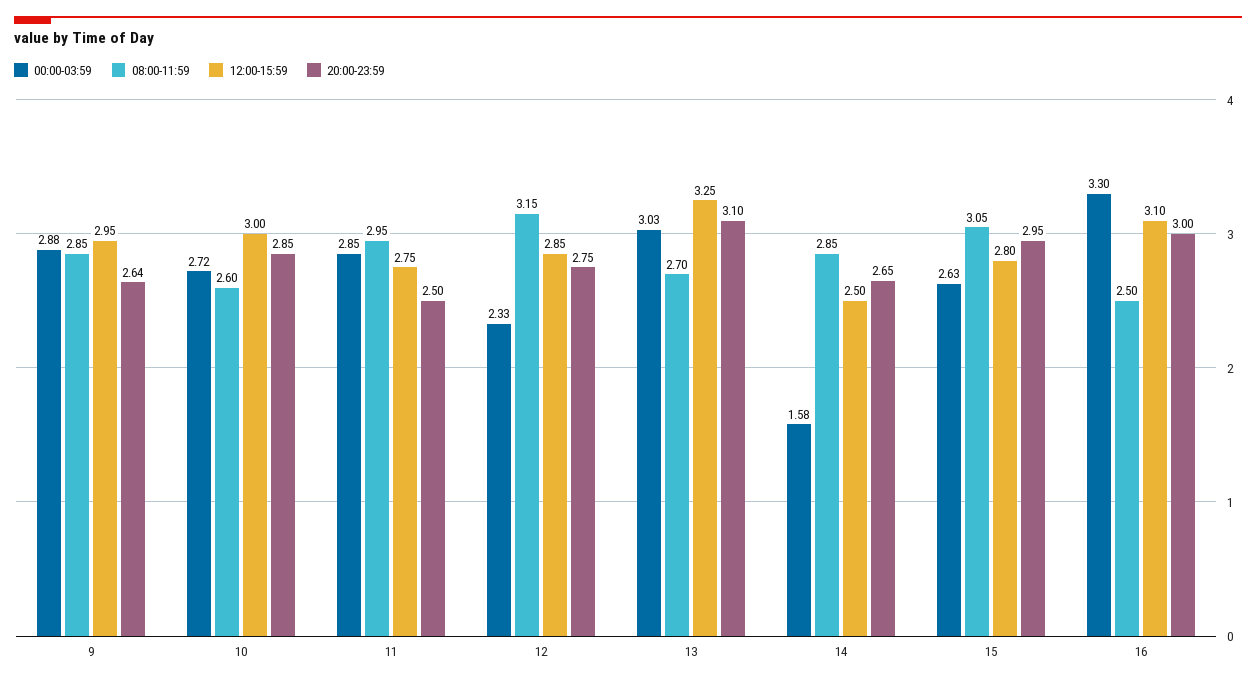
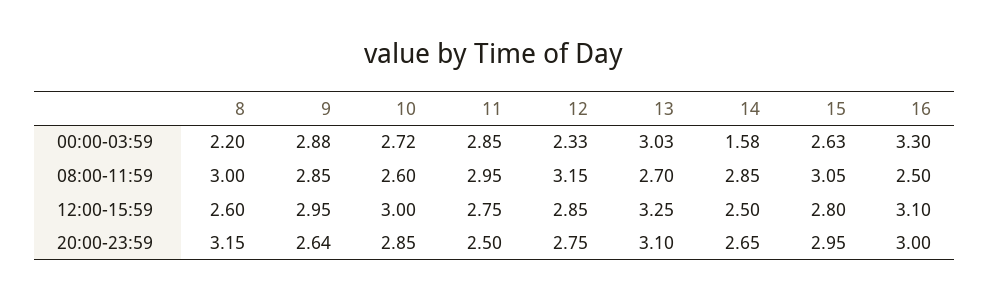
  {
    "00:00-03:59": {
      "9": 2.88,
      "10": 2.72,
      "11": 2.85,
      "12": 2.33,
      "13": 3.03,
      "14": 1.58,
      "15": 2.63,
-     "16": 3.3
+     "16": 3.3,
+     "8": 2.2
    },
    "08:00-11:59": {
      "9": 2.85,
      "10": 2.6,
      "11": 2.95,
      "12": 3.15,
      "13": 2.7,
      "14": 2.85,
      "15": 3.05,
-     "16": 2.5
+     "16": 2.5,
+     "8": 3
    },
    "12:00-15:59": {
      "9": 2.95,
      "10": 3,
      "11": 2.75,
      "12": 2.85,
      "13": 3.25,
      "14": 2.5,
      "15": 2.8,
-     "16": 3.1
+     "16": 3.1,
+     "8": 2.6
    },
    "20:00-23:59": {
      "9": 2.64,
      "10": 2.85,
      "11": 2.5,
      "12": 2.75,
      "13": 3.1,
      "14": 2.65,
      "15": 2.95,
-     "16": 3
+     "16": 3,
+     "8": 3.15
    }
  }

